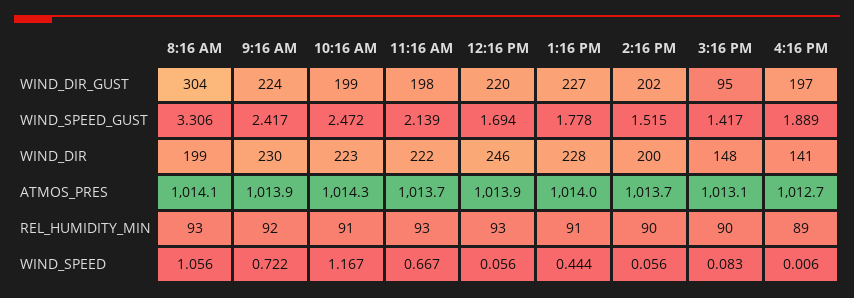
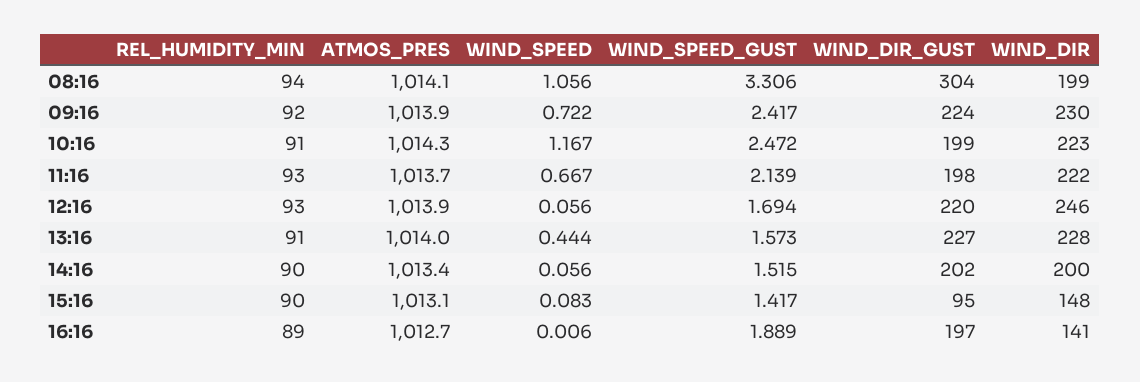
  {
    "8:16 AM": {
      "WIND_DIR_GUST": 304,
      "WIND_SPEED_GUST": 3.306,
      "WIND_DIR": 199,
      "ATMOS_PRES": 1014.1,
-     "REL_HUMIDITY_MIN": 93,
+     "REL_HUMIDITY_MIN": 94,
      "WIND_SPEED": 1.056
    },
    "9:16 AM": {
      "WIND_DIR_GUST": 224,
      "WIND_SPEED_GUST": 2.417,
      "WIND_DIR": 230,
      "ATMOS_PRES": 1013.9,
      "REL_HUMIDITY_MIN": 92,
      "WIND_SPEED": 0.722
    },
    "10:16 AM": {
      "WIND_DIR_GUST": 199,
      "WIND_SPEED_GUST": 2.472,
      "WIND_DIR": 223,
      "ATMOS_PRES": 1014.3,
      "REL_HUMIDITY_MIN": 91,
      "WIND_SPEED": 1.167
    },
    "11:16 AM": {
      "WIND_DIR_GUST": 198,
      "WIND_SPEED_GUST": 2.139,
      "WIND_DIR": 222,
      "ATMOS_PRES": 1013.7,
      "REL_HUMIDITY_MIN": 93,
      "WIND_SPEED": 0.667
    },
    "12:16 PM": {
      "WIND_DIR_GUST": 220,
      "WIND_SPEED_GUST": 1.694,
      "WIND_DIR": 246,
      "ATMOS_PRES": 1013.9,
      "REL_HUMIDITY_MIN": 93,
      "WIND_SPEED": 0.056
    },
    "1:16 PM": {
      "WIND_DIR_GUST": 227,
-     "WIND_SPEED_GUST": 1.778,
+     "WIND_SPEED_GUST": 1.573,
      "WIND_DIR": 228,
      "ATMOS_PRES": 1014,
      "REL_HUMIDITY_MIN": 91,
      "WIND_SPEED": 0.444
    },
    "2:16 PM": {
      "WIND_DIR_GUST": 202,
      "WIND_SPEED_GUST": 1.515,
      "WIND_DIR": 200,
-     "ATMOS_PRES": 1013.7,
+     "ATMOS_PRES": 1013.4,
      "REL_HUMIDITY_MIN": 90,
      "WIND_SPEED": 0.056
    },
    "3:16 PM": {
      "WIND_DIR_GUST": 95,
      "WIND_SPEED_GUST": 1.417,
      "WIND_DIR": 148,
      "ATMOS_PRES": 1013.1,
      "REL_HUMIDITY_MIN": 90,
      "WIND_SPEED": 0.083
    },
    "4:16 PM": {
      "WIND_DIR_GUST": 197,
      "WIND_SPEED_GUST": 1.889,
      "WIND_DIR": 141,
      "ATMOS_PRES": 1012.7,
      "REL_HUMIDITY_MIN": 89,
      "WIND_SPEED": 0.006
    }
  }

